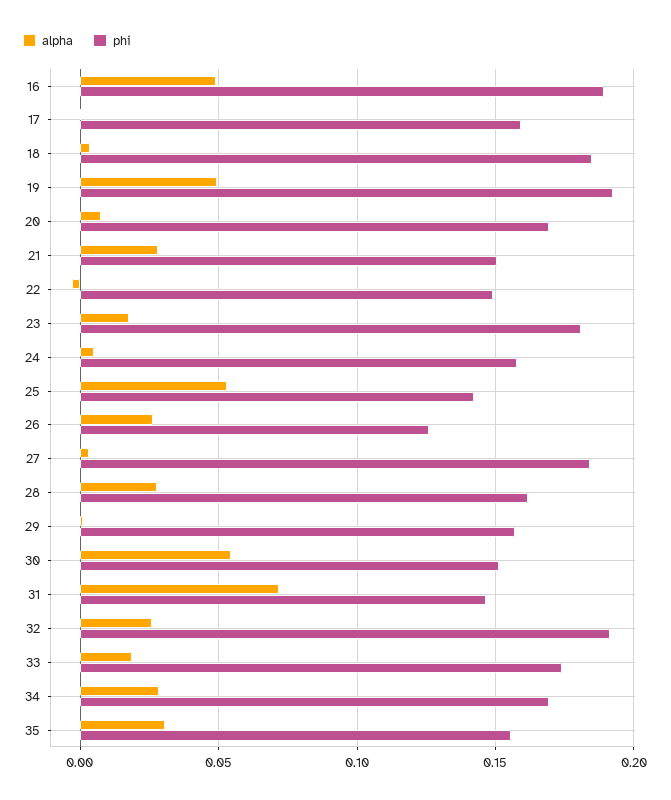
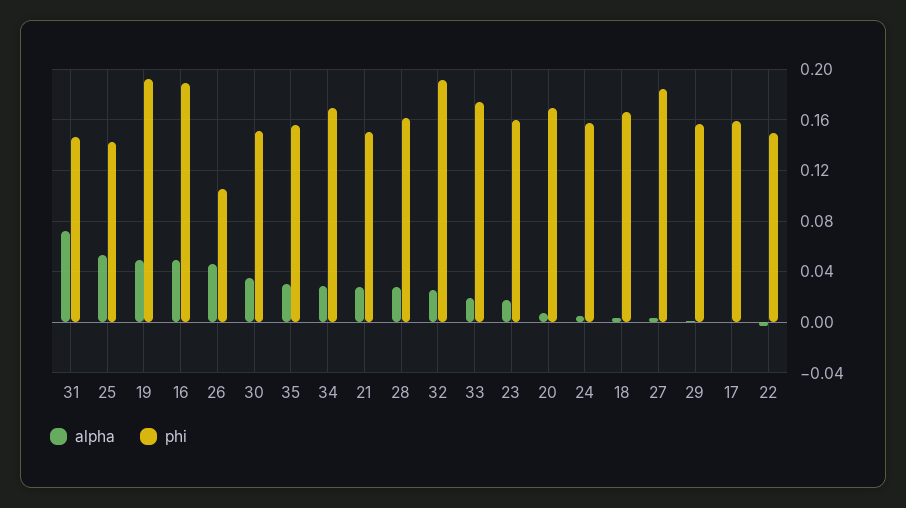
  {
    "alpha": {
      "16": 0.05,
      "17": 0,
      "18": 0.005,
      "19": 0.05,
      "20": 0.01,
      "21": 0.03,
      "22": -0.005,
      "23": 0.02,
      "24": 0.005,
      "25": 0.055,
-     "26": 0.025,
+     "26": 0.045,
      "27": 0.005,
      "28": 0.03,
      "29": 0,
-     "30": 0.055,
+     "30": 0.035,
      "31": 0.07,
      "32": 0.025,
      "33": 0.02,
      "34": 0.03,
      "35": 0.03
    },
    "phi": {
      "16": 0.19,
      "17": 0.16,
-     "18": 0.185,
+     "18": 0.165,
      "19": 0.195,
      "20": 0.17,
      "21": 0.15,
      "22": 0.15,
-     "23": 0.18,
+     "23": 0.16,
      "24": 0.16,
      "25": 0.14,
-     "26": 0.125,
+     "26": 0.105,
      "27": 0.185,
      "28": 0.16,
      "29": 0.155,
      "30": 0.15,
      "31": 0.145,
      "32": 0.19,
      "33": 0.175,
      "34": 0.17,
      "35": 0.155
    }
  }

